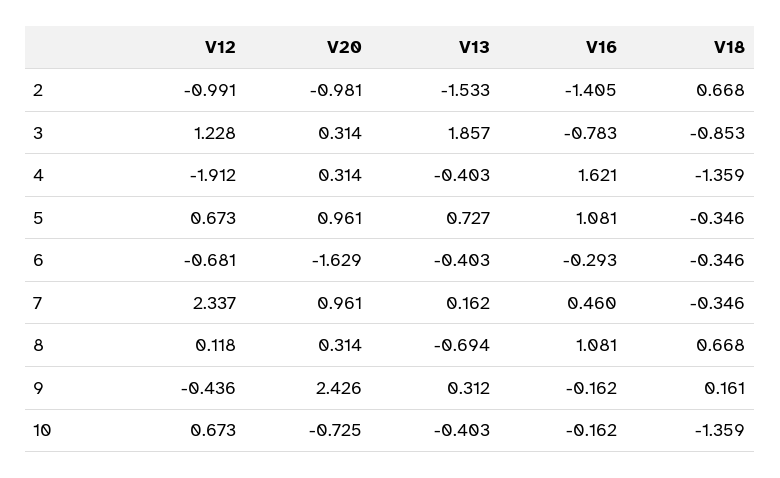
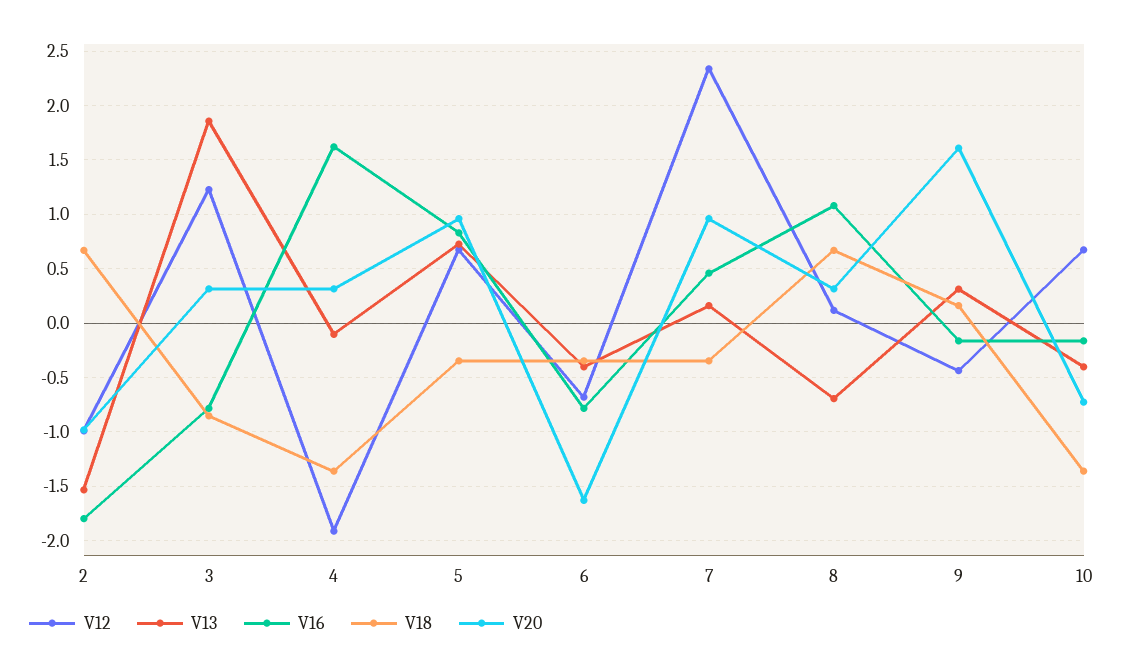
  {
    "V12": {
      "2": -0.991,
      "3": 1.228,
      "4": -1.912,
      "5": 0.673,
      "6": -0.681,
      "7": 2.337,
      "8": 0.118,
      "9": -0.436,
      "10": 0.673
    },
    "V20": {
      "2": -0.981,
      "3": 0.314,
      "4": 0.314,
      "5": 0.961,
      "6": -1.629,
      "7": 0.961,
      "8": 0.314,
-     "9": 2.426,
+     "9": 1.6,
      "10": -0.725
    },
    "V13": {
      "2": -1.533,
      "3": 1.857,
-     "4": -0.403,
+     "4": -0.1,
      "5": 0.727,
      "6": -0.403,
      "7": 0.162,
      "8": -0.694,
      "9": 0.312,
      "10": -0.403
    },
    "V16": {
-     "2": -1.405,
+     "2": -1.8,
      "3": -0.783,
      "4": 1.621,
-     "5": 1.081,
+     "5": 0.8,
-     "6": -0.293,
+     "6": -0.8,
      "7": 0.46,
      "8": 1.081,
      "9": -0.162,
      "10": -0.162
    },
    "V18": {
      "2": 0.668,
      "3": -0.853,
      "4": -1.359,
      "5": -0.346,
      "6": -0.346,
      "7": -0.346,
      "8": 0.668,
      "9": 0.161,
      "10": -1.359
    }
  }

